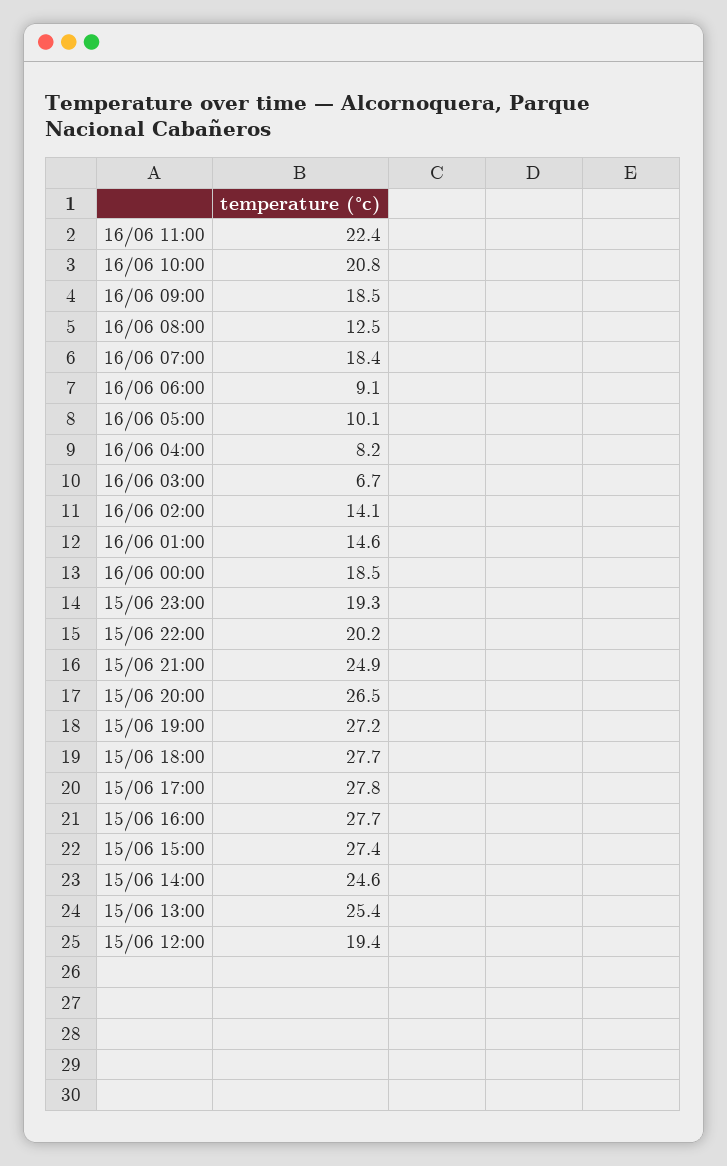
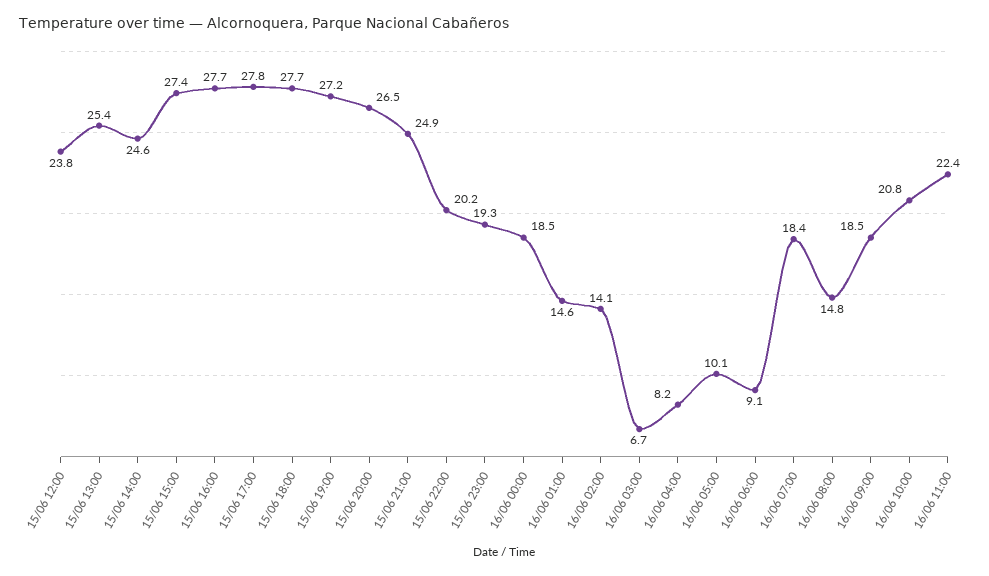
  {
    "16/06 11:00": 22.4,
    "16/06 10:00": 20.8,
    "16/06 09:00": 18.5,
-   "16/06 08:00": 12.5,
+   "16/06 08:00": 14.8,
    "16/06 07:00": 18.4,
    "16/06 06:00": 9.1,
    "16/06 05:00": 10.1,
    "16/06 04:00": 8.2,
    "16/06 03:00": 6.7,
    "16/06 02:00": 14.1,
    "16/06 01:00": 14.6,
    "16/06 00:00": 18.5,
    "15/06 23:00": 19.3,
    "15/06 22:00": 20.2,
    "15/06 21:00": 24.9,
    "15/06 20:00": 26.5,
    "15/06 19:00": 27.2,
    "15/06 18:00": 27.7,
    "15/06 17:00": 27.8,
    "15/06 16:00": 27.7,
    "15/06 15:00": 27.4,
    "15/06 14:00": 24.6,
    "15/06 13:00": 25.4,
-   "15/06 12:00": 19.4
+   "15/06 12:00": 23.8
  }

